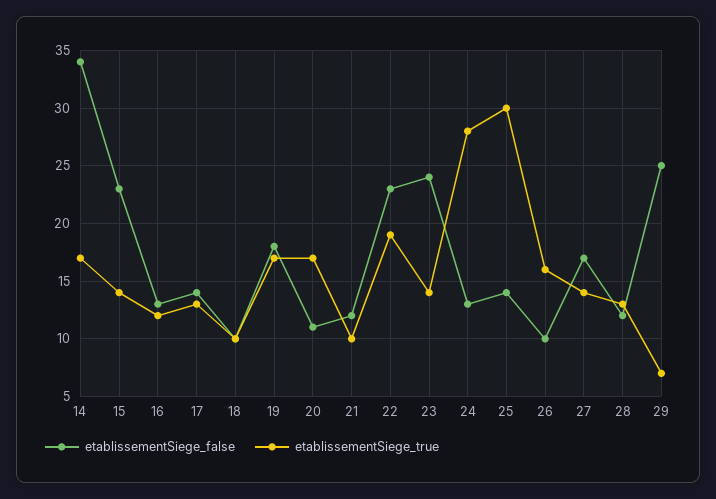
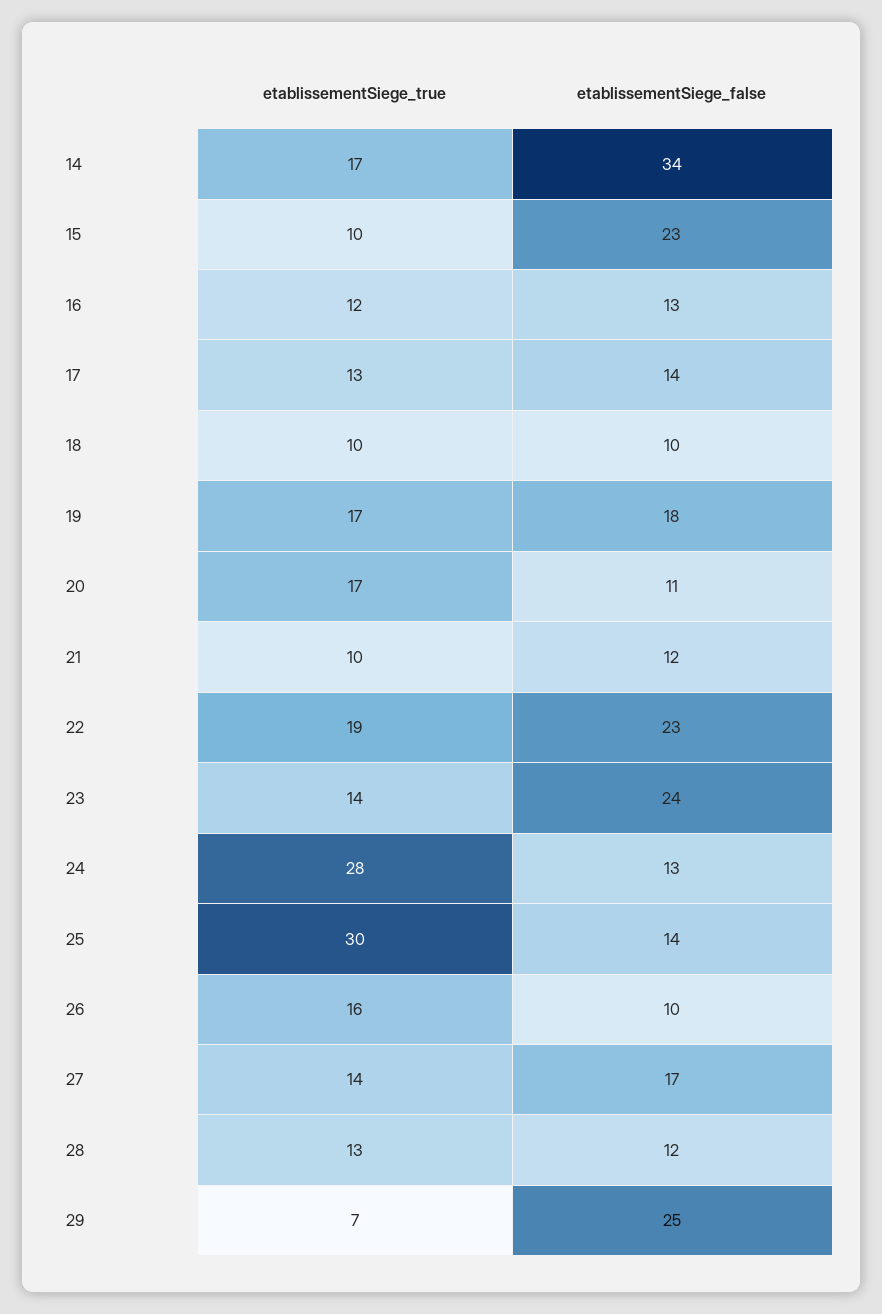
  {
    "etablissementSiege_false": {
      "14": 34,
      "15": 23,
      "16": 13,
      "17": 14,
      "18": 10,
      "19": 18,
      "20": 11,
      "21": 12,
      "22": 23,
      "23": 24,
      "24": 13,
      "25": 14,
      "26": 10,
      "27": 17,
      "28": 12,
      "29": 25
    },
    "etablissementSiege_true": {
      "14": 17,
-     "15": 14,
+     "15": 10,
      "16": 12,
      "17": 13,
      "18": 10,
      "19": 17,
      "20": 17,
      "21": 10,
      "22": 19,
      "23": 14,
      "24": 28,
      "25": 30,
      "26": 16,
      "27": 14,
      "28": 13,
      "29": 7
    }
  }

